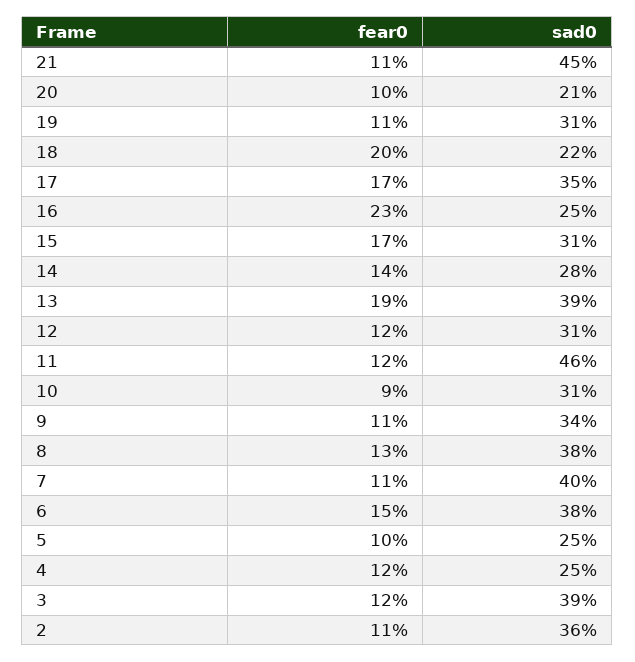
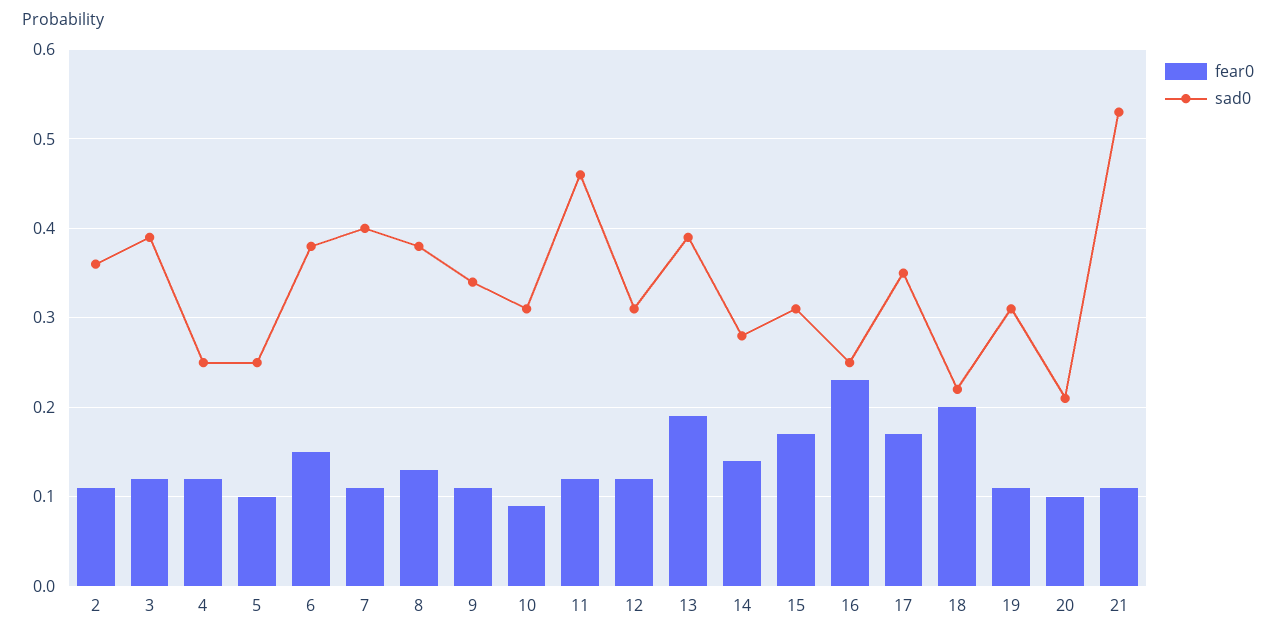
  {
    "fear0": {
      "21": 0.11,
      "20": 0.1,
      "19": 0.11,
      "18": 0.2,
      "17": 0.17,
      "16": 0.23,
      "15": 0.17,
      "14": 0.14,
      "13": 0.19,
      "12": 0.12,
      "11": 0.12,
      "10": 0.09,
      "9": 0.11,
      "8": 0.13,
      "7": 0.11,
      "6": 0.15,
      "5": 0.1,
      "4": 0.12,
      "3": 0.12,
      "2": 0.11
    },
    "sad0": {
-     "21": 0.45,
+     "21": 0.53,
      "20": 0.21,
      "19": 0.31,
      "18": 0.22,
      "17": 0.35,
      "16": 0.25,
      "15": 0.31,
      "14": 0.28,
      "13": 0.39,
      "12": 0.31,
      "11": 0.46,
      "10": 0.31,
      "9": 0.34,
      "8": 0.38,
      "7": 0.4,
      "6": 0.38,
      "5": 0.25,
      "4": 0.25,
      "3": 0.39,
      "2": 0.36
    }
  }

